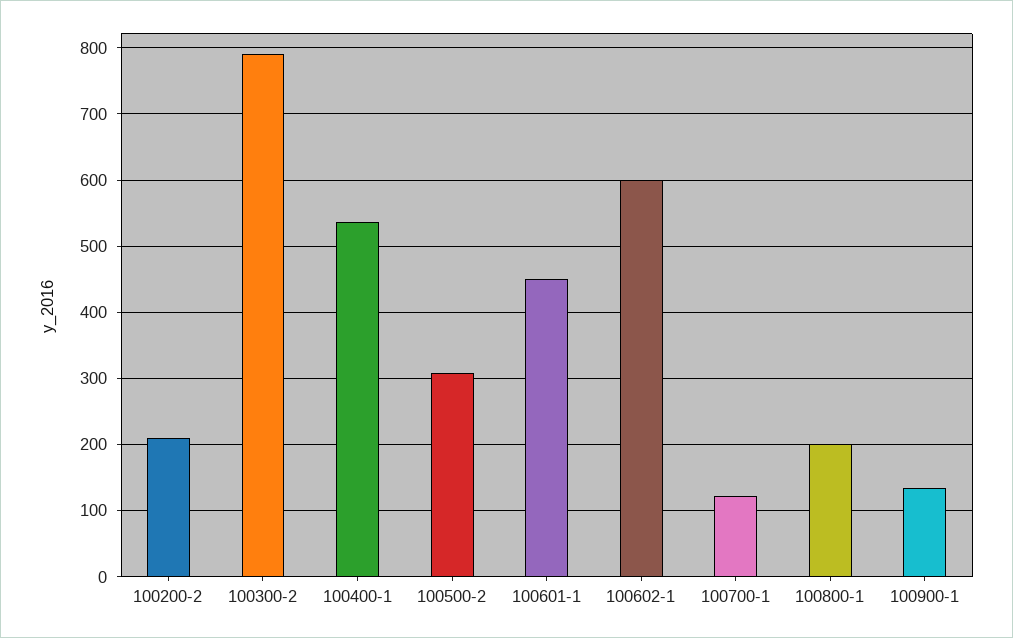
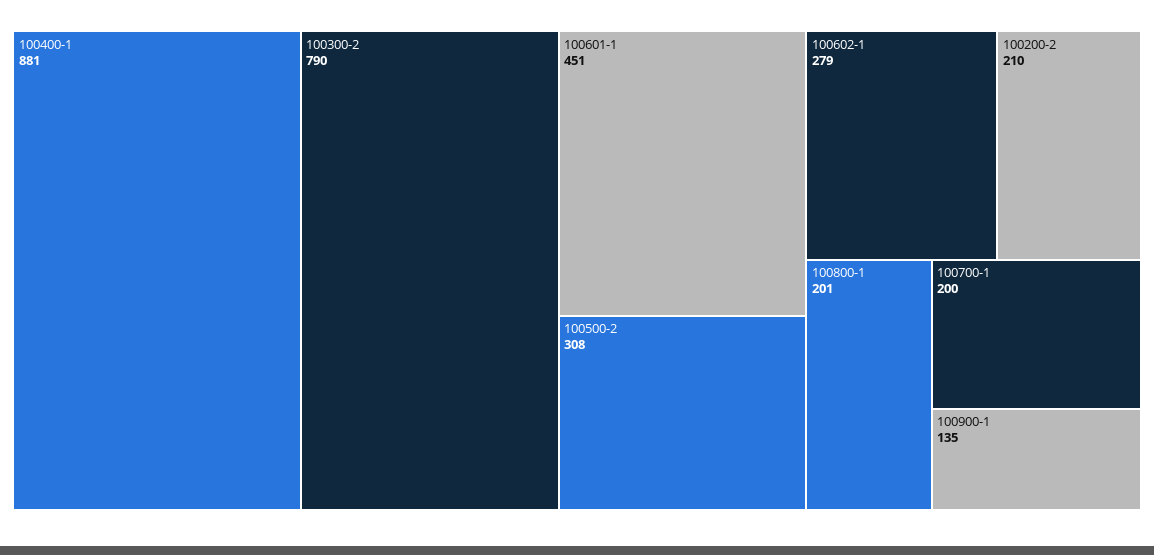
  {
    "100200-2": 210,
    "100300-2": 790,
-   "100400-1": 540,
+   "100400-1": 881,
    "100500-2": 308,
    "100601-1": 451,
-   "100602-1": 600,
+   "100602-1": 279,
-   "100700-1": 120,
+   "100700-1": 200,
    "100800-1": 201,
    "100900-1": 135
  }

